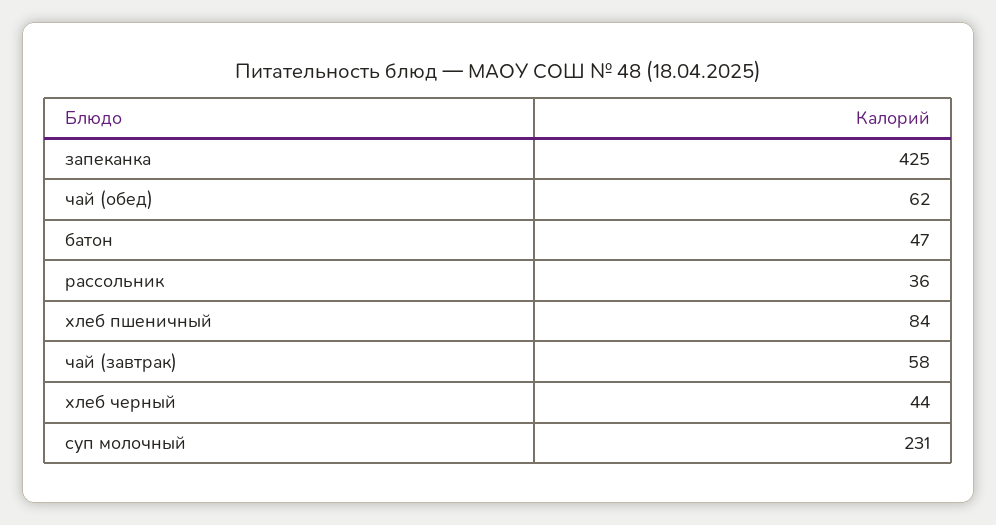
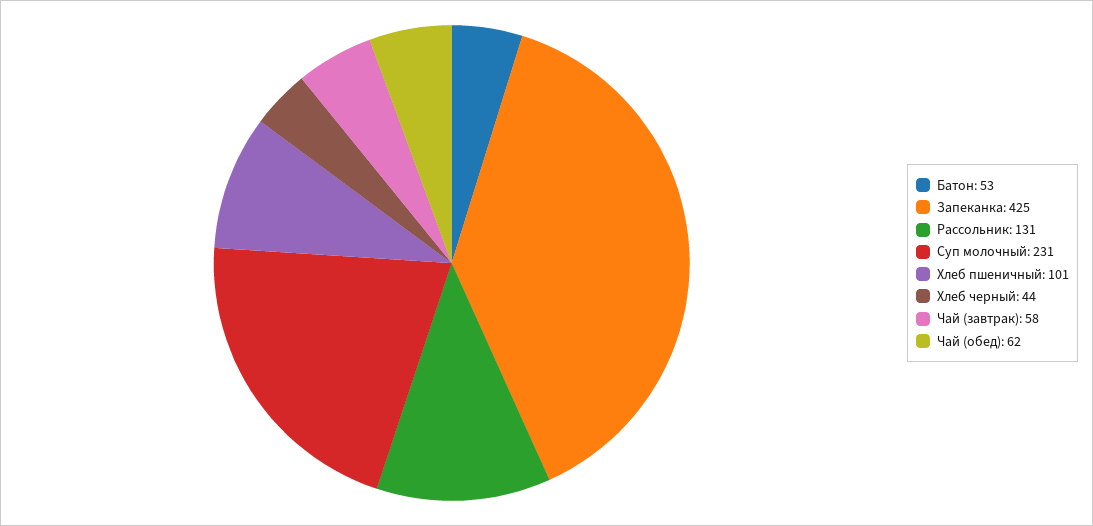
  {
    "запеканка": 425,
    "чай (обед)": 62,
-   "батон": 47,
+   "батон": 53,
-   "рассольник": 36,
+   "рассольник": 131,
-   "хлеб пшеничный": 84,
+   "хлеб пшеничный": 101,
    "чай (завтрак)": 58,
    "хлеб черный": 44,
    "суп молочный": 231
  }

